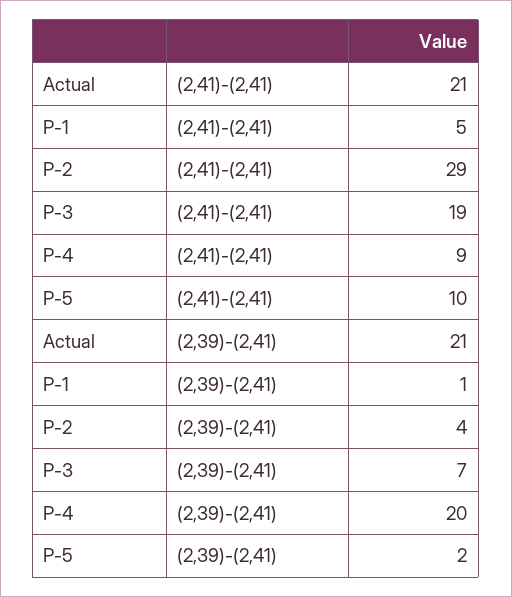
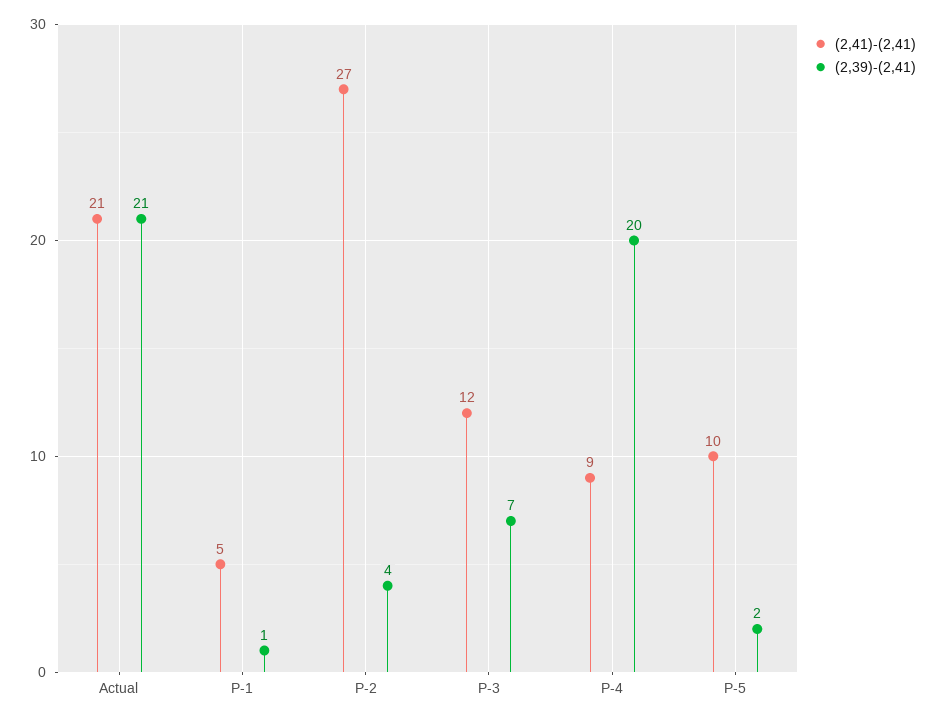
  {
    "(2,41)-(2,41)": {
      "Actual": 21,
      "P-1": 5,
-     "P-2": 29,
+     "P-2": 27,
-     "P-3": 19,
+     "P-3": 12,
      "P-4": 9,
      "P-5": 10
    },
    "(2,39)-(2,41)": {
      "Actual": 21,
      "P-1": 1,
      "P-2": 4,
      "P-3": 7,
      "P-4": 20,
      "P-5": 2
    }
  }

